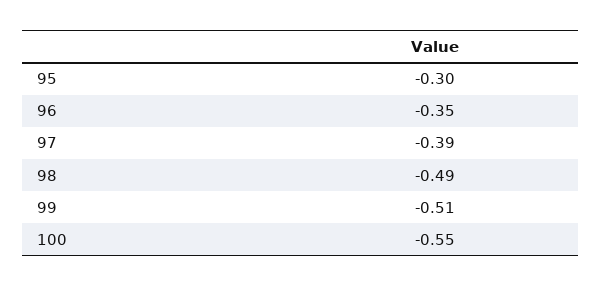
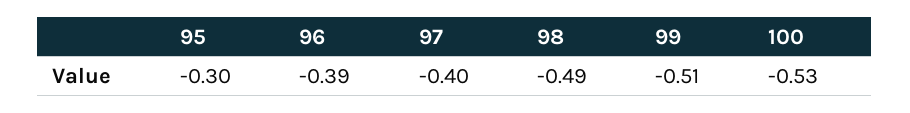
  {
    "95": -0.3,
-   "96": -0.35,
+   "96": -0.39,
-   "97": -0.39,
+   "97": -0.4,
    "98": -0.49,
    "99": -0.51,
-   "100": -0.55
+   "100": -0.53
  }

